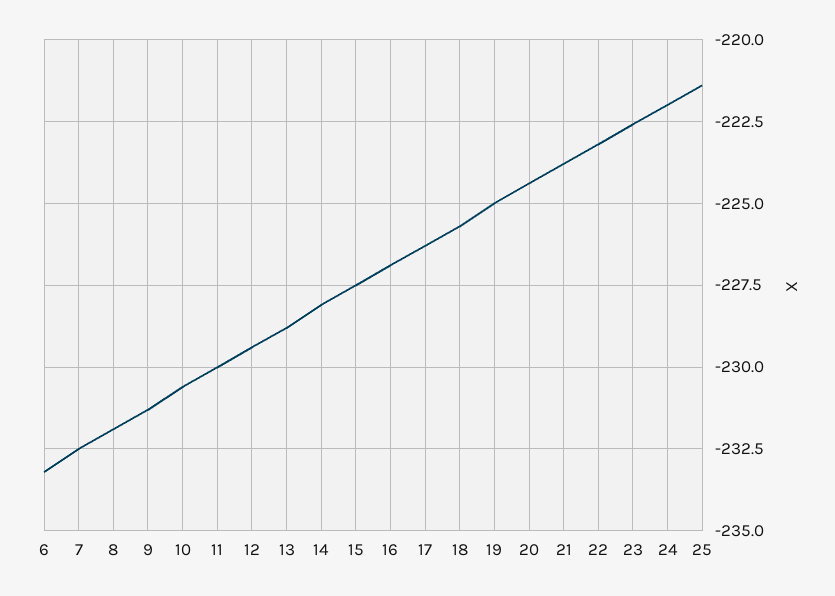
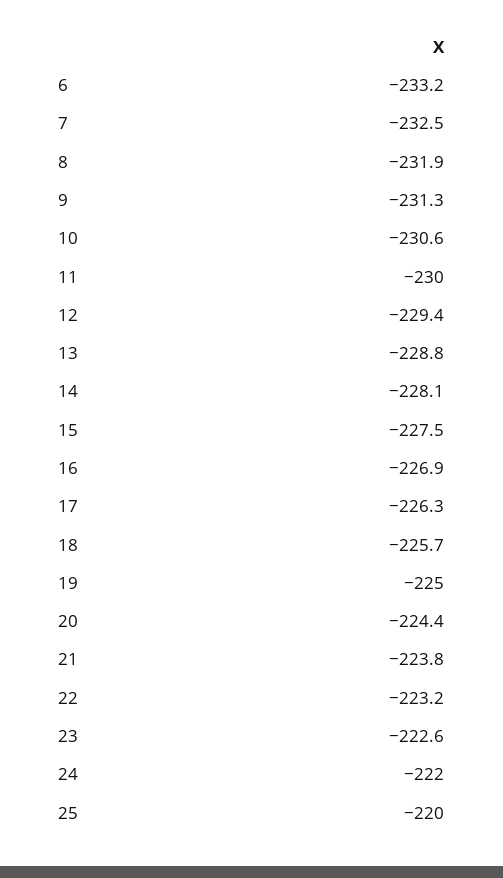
  {
    "6": -233.2,
    "7": -232.5,
    "8": -231.9,
    "9": -231.3,
    "10": -230.6,
    "11": -230,
    "12": -229.4,
    "13": -228.8,
    "14": -228.1,
    "15": -227.5,
    "16": -226.9,
    "17": -226.3,
    "18": -225.7,
    "19": -225,
    "20": -224.4,
    "21": -223.8,
    "22": -223.2,
    "23": -222.6,
    "24": -222,
-   "25": -221.5
+   "25": -220
  }

